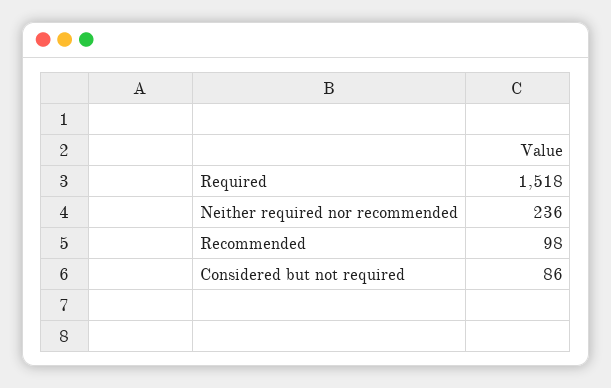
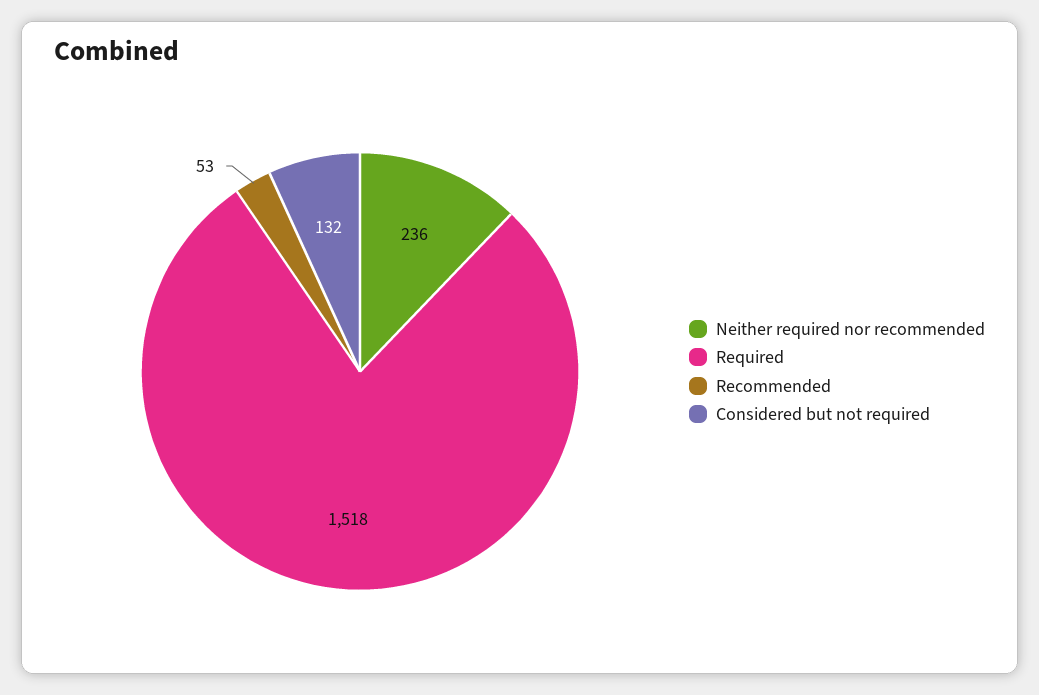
  {
    "Required": 1518,
    "Neither required nor recommended": 236,
-   "Recommended": 98,
+   "Recommended": 53,
-   "Considered but not required": 86
+   "Considered but not required": 132
  }

